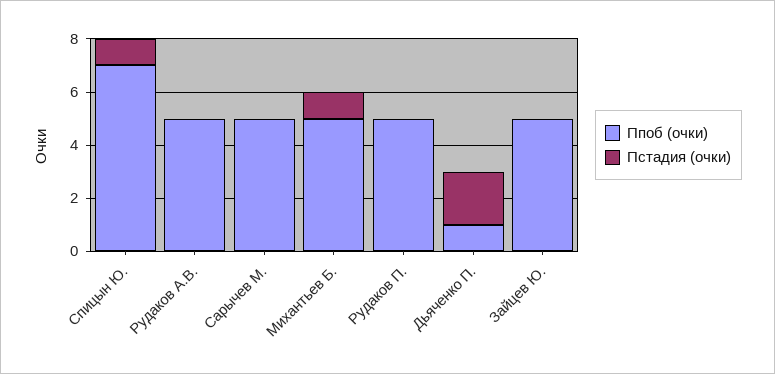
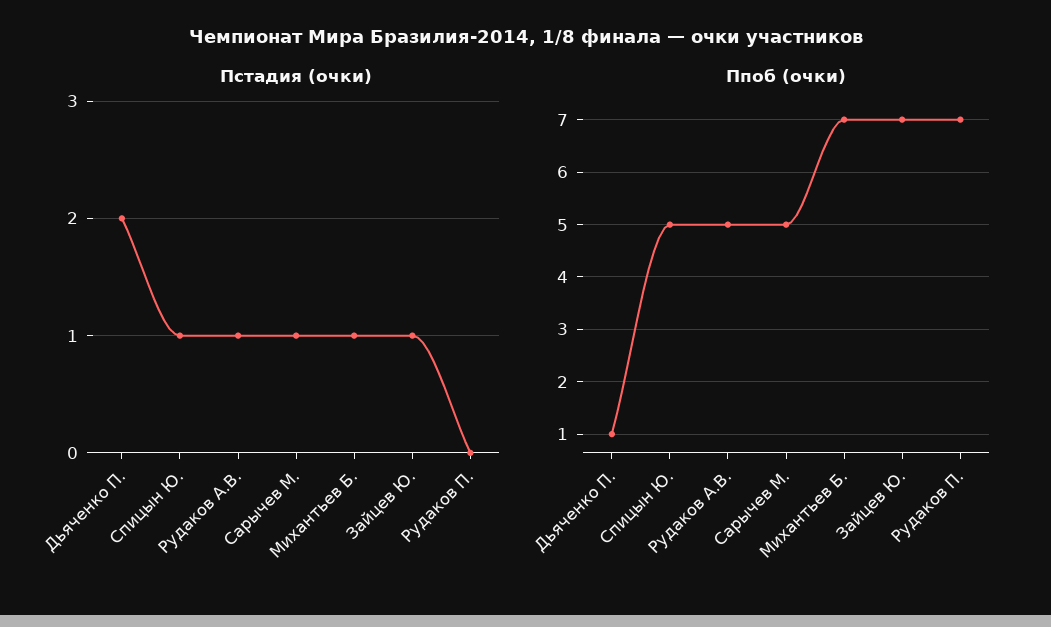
  {
    "Ппоб (очки)": {
-     "Спицын Ю.": 7,
+     "Спицын Ю.": 5,
      "Рудаков А.В.": 5,
      "Сарычев М.": 5,
-     "Михантьев Б.": 5,
+     "Михантьев Б.": 7,
-     "Рудаков П.": 5,
+     "Рудаков П.": 7,
      "Дьяченко П.": 1,
-     "Зайцев Ю.": 5
+     "Зайцев Ю.": 7
    },
    "Пстадия (очки)": {
      "Спицын Ю.": 1,
-     "Рудаков А.В.": 0,
+     "Рудаков А.В.": 1,
-     "Сарычев М.": 0,
+     "Сарычев М.": 1,
      "Михантьев Б.": 1,
      "Рудаков П.": 0,
      "Дьяченко П.": 2,
-     "Зайцев Ю.": 0
+     "Зайцев Ю.": 1
    }
  }

